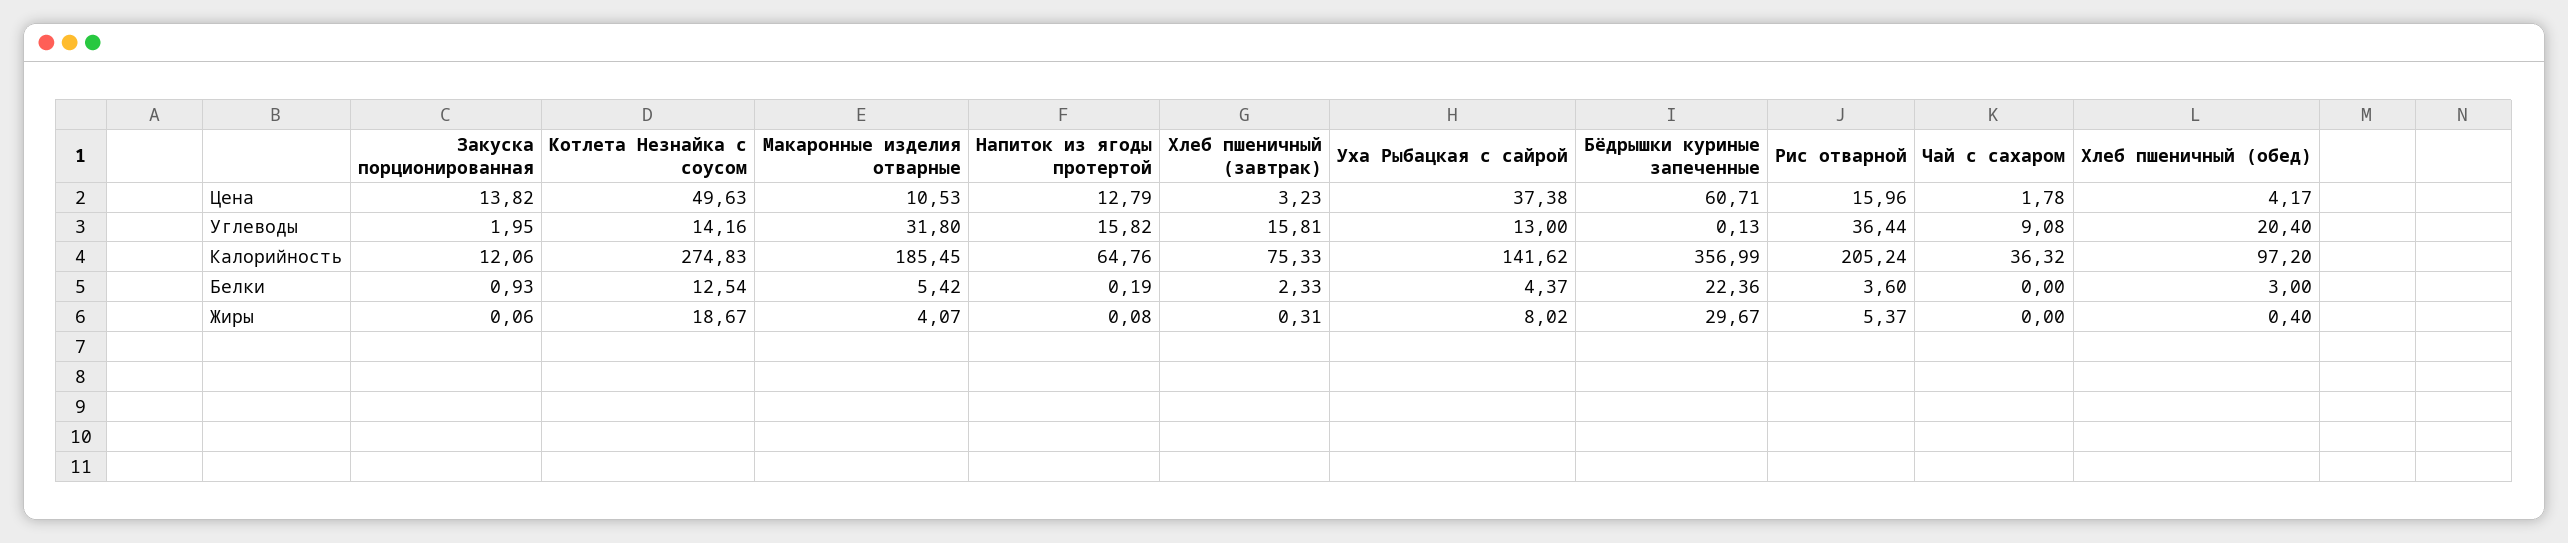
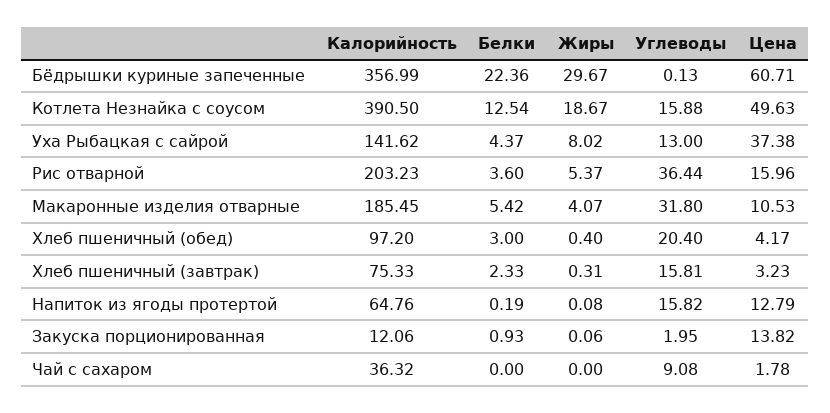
  {
    "Закуска порционированная": {
      "Цена": 13.82,
      "Углеводы": 1.95,
      "Калорийность": 12.06,
      "Белки": 0.93,
      "Жиры": 0.06
    },
    "Котлета Незнайка с соусом": {
      "Цена": 49.63,
-     "Углеводы": 14.16,
+     "Углеводы": 15.88,
-     "Калорийность": 274.83,
+     "Калорийность": 390.5,
      "Белки": 12.54,
      "Жиры": 18.67
    },
    "Макаронные изделия отварные": {
      "Цена": 10.53,
      "Углеводы": 31.8,
      "Калорийность": 185.45,
      "Белки": 5.42,
      "Жиры": 4.07
    },
    "Напиток из ягоды протертой": {
      "Цена": 12.79,
      "Углеводы": 15.82,
      "Калорийность": 64.76,
      "Белки": 0.19,
      "Жиры": 0.08
    },
    "Хлеб пшеничный (завтрак)": {
      "Цена": 3.23,
      "Углеводы": 15.81,
      "Калорийность": 75.33,
      "Белки": 2.33,
      "Жиры": 0.31
    },
    "Уха Рыбацкая с сайрой": {
      "Цена": 37.38,
      "Углеводы": 13,
      "Калорийность": 141.62,
      "Белки": 4.37,
      "Жиры": 8.02
    },
    "Бёдрышки куриные запеченные": {
      "Цена": 60.71,
      "Углеводы": 0.13,
      "Калорийность": 356.99,
      "Белки": 22.36,
      "Жиры": 29.67
    },
    "Рис отварной": {
      "Цена": 15.96,
      "Углеводы": 36.44,
-     "Калорийность": 205.24,
+     "Калорийность": 203.23,
      "Белки": 3.6,
      "Жиры": 5.37
    },
    "Чай с сахаром": {
      "Цена": 1.78,
      "Углеводы": 9.08,
      "Калорийность": 36.32,
      "Белки": 0,
      "Жиры": 0
    },
    "Хлеб пшеничный (обед)": {
      "Цена": 4.17,
      "Углеводы": 20.4,
      "Калорийность": 97.2,
      "Белки": 3,
      "Жиры": 0.4
    }
  }

